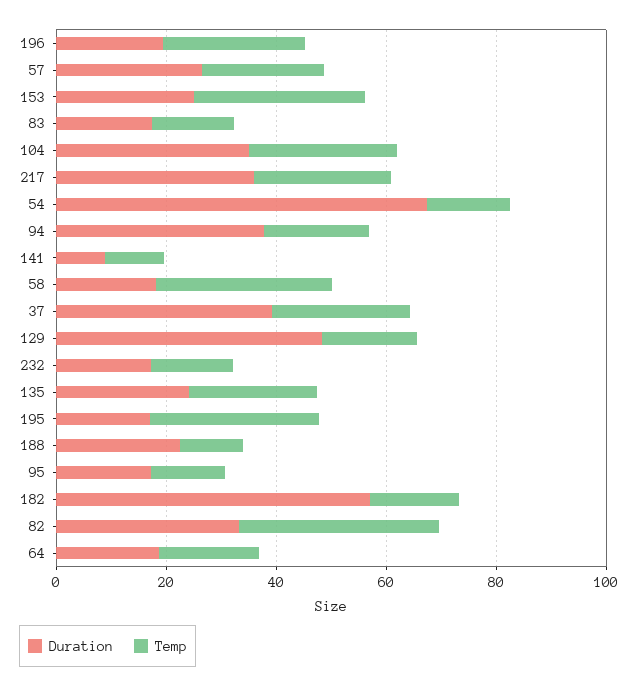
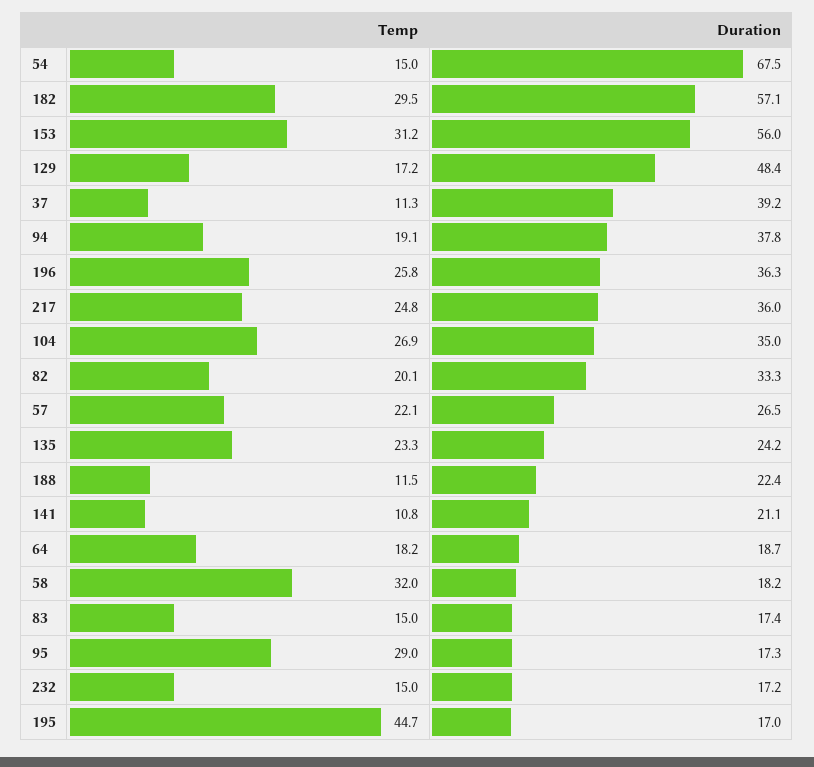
  {
    "Duration": {
-     "196": 20,
+     "196": 36.3,
      "57": 26.5,
-     "153": 25,
+     "153": 56,
      "83": 17.4,
      "104": 35,
      "217": 36,
      "54": 67.5,
      "94": 37.8,
-     "141": 10,
+     "141": 21.1,
      "58": 18.2,
      "37": 39.2,
      "129": 48.4,
      "232": 17.2,
      "135": 24.2,
      "195": 17,
      "188": 22.4,
      "95": 17.3,
      "182": 57.1,
      "82": 33.3,
      "64": 18.7
    },
    "Temp": {
      "196": 25.8,
      "57": 22.1,
      "153": 31.2,
      "83": 15,
      "104": 26.9,
      "217": 24.8,
      "54": 15,
      "94": 19.1,
      "141": 10.8,
      "58": 32,
-     "37": 25,
+     "37": 11.3,
      "129": 17.2,
      "232": 15,
      "135": 23.3,
-     "195": 30,
+     "195": 44.7,
      "188": 11.5,
-     "95": 15,
+     "95": 29,
-     "182": 15,
+     "182": 29.5,
-     "82": 35,
+     "82": 20.1,
      "64": 18.2
    }
  }

